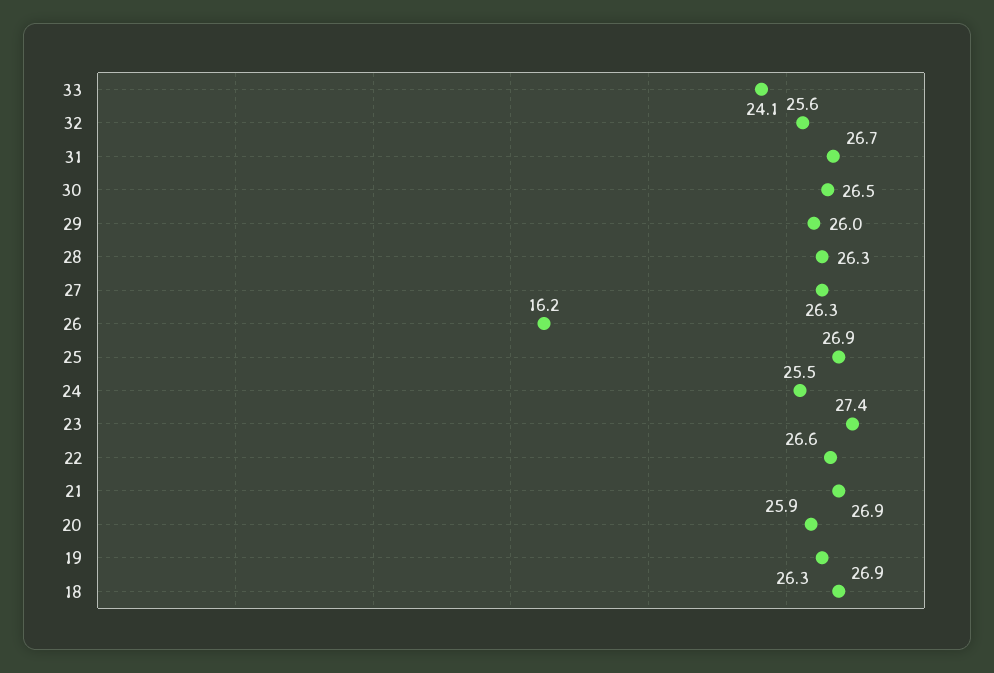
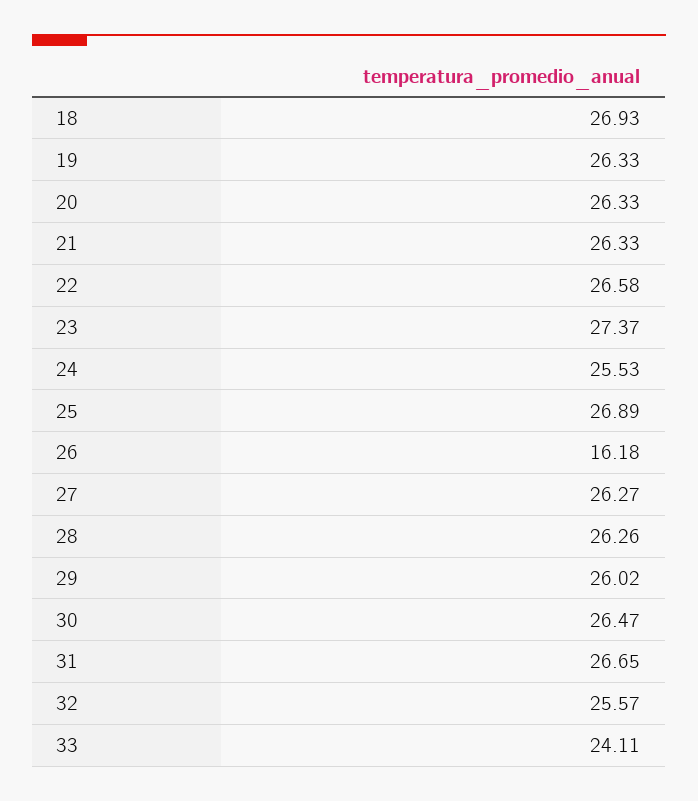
  {
    "33": 24.11,
    "32": 25.57,
    "31": 26.65,
    "30": 26.47,
    "29": 26.02,
    "28": 26.26,
    "27": 26.27,
    "26": 16.18,
    "25": 26.89,
    "24": 25.53,
    "23": 27.37,
    "22": 26.58,
-   "21": 26.9,
+   "21": 26.33,
-   "20": 25.9,
+   "20": 26.33,
    "19": 26.33,
    "18": 26.93
  }

